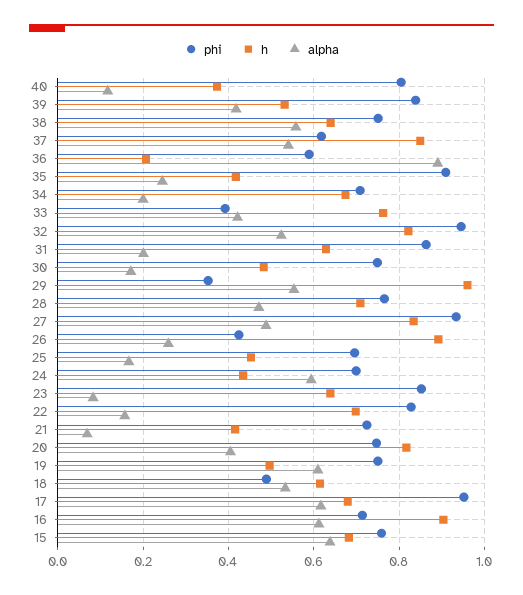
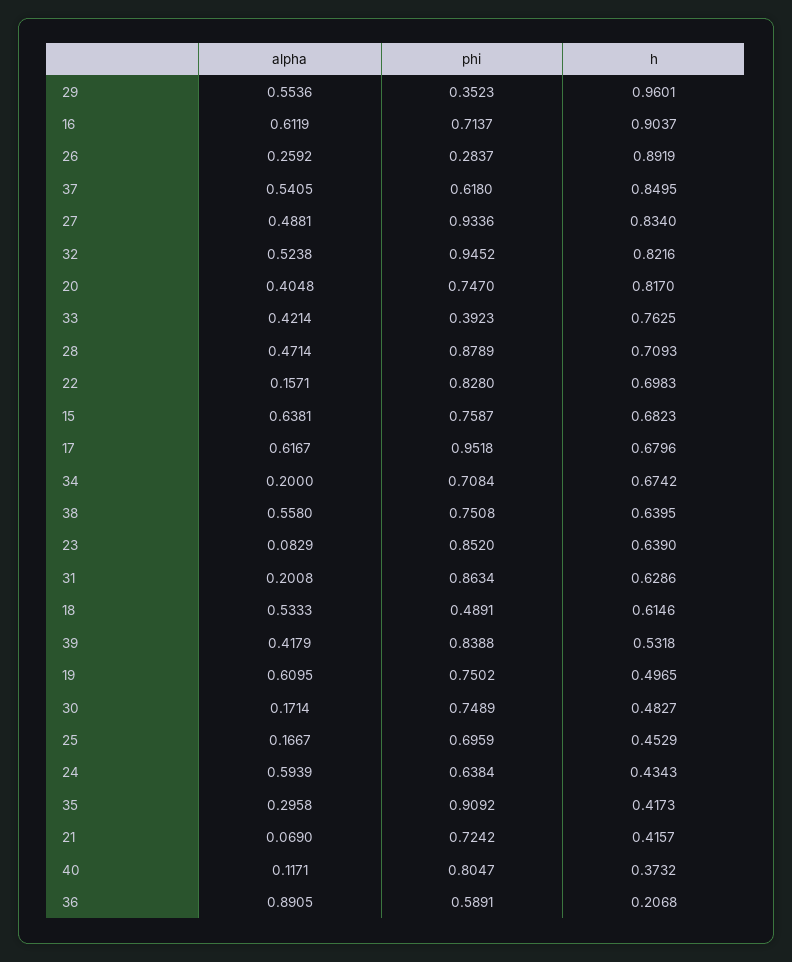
  {
    "phi": {
      "40": 0.8047,
      "39": 0.8388,
      "38": 0.7508,
      "37": 0.618,
      "36": 0.5891,
      "35": 0.9092,
      "34": 0.7084,
      "33": 0.3923,
      "32": 0.9452,
      "31": 0.8634,
      "30": 0.7489,
      "29": 0.3523,
-     "28": 0.76,
+     "28": 0.8789,
      "27": 0.9336,
-     "26": 0.42,
+     "26": 0.2837,
      "25": 0.6959,
-     "24": 0.7,
+     "24": 0.6384,
      "23": 0.852,
      "22": 0.828,
      "21": 0.7242,
      "20": 0.747,
      "19": 0.7502,
      "18": 0.4891,
      "17": 0.9518,
      "16": 0.7137,
      "15": 0.7587
    },
    "h": {
      "40": 0.3732,
      "39": 0.5318,
      "38": 0.6395,
      "37": 0.8495,
      "36": 0.2068,
      "35": 0.4173,
      "34": 0.6742,
      "33": 0.7625,
      "32": 0.8216,
      "31": 0.6286,
      "30": 0.4827,
      "29": 0.9601,
      "28": 0.7093,
      "27": 0.834,
      "26": 0.8919,
      "25": 0.4529,
      "24": 0.4343,
      "23": 0.639,
      "22": 0.6983,
      "21": 0.4157,
      "20": 0.817,
      "19": 0.4965,
      "18": 0.6146,
      "17": 0.6796,
      "16": 0.9037,
      "15": 0.6823
    },
    "alpha": {
      "40": 0.1171,
      "39": 0.4179,
      "38": 0.558,
      "37": 0.5405,
      "36": 0.8905,
-     "35": 0.24,
+     "35": 0.2958,
      "34": 0.2,
      "33": 0.4214,
      "32": 0.5238,
      "31": 0.2008,
      "30": 0.1714,
      "29": 0.5536,
      "28": 0.4714,
      "27": 0.4881,
      "26": 0.2592,
      "25": 0.1667,
      "24": 0.5939,
      "23": 0.0829,
      "22": 0.1571,
      "21": 0.069,
      "20": 0.4048,
      "19": 0.6095,
      "18": 0.5333,
      "17": 0.6167,
      "16": 0.6119,
      "15": 0.6381
    }
  }

